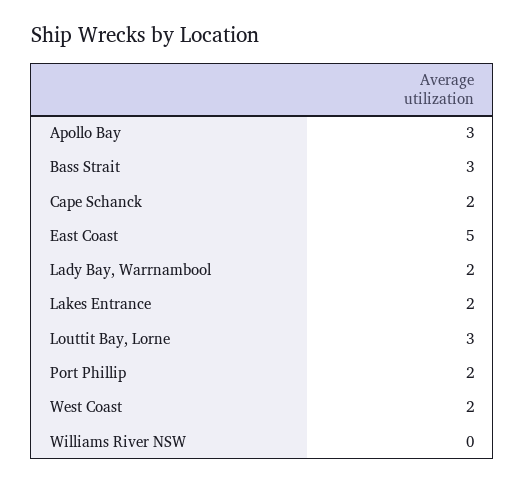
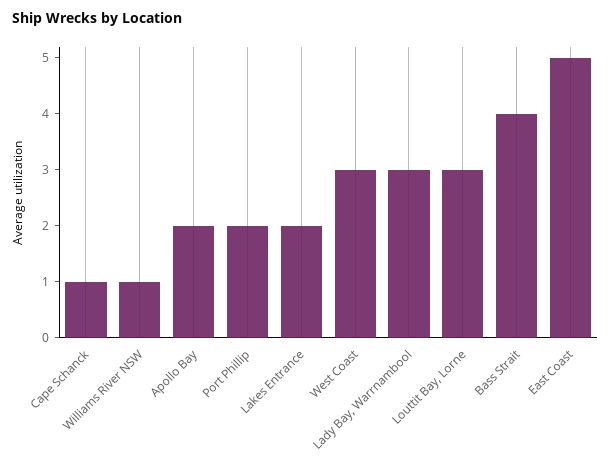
  {
-   "Apollo Bay": 3,
+   "Apollo Bay": 2,
-   "Bass Strait": 3,
+   "Bass Strait": 4,
-   "Cape Schanck": 2,
+   "Cape Schanck": 1,
    "East Coast": 5,
-   "Lady Bay, Warrnambool": 2,
+   "Lady Bay, Warrnambool": 3,
    "Lakes Entrance": 2,
    "Louttit Bay, Lorne": 3,
    "Port Phillip": 2,
-   "West Coast": 2,
+   "West Coast": 3,
-   "Williams River NSW": 0
+   "Williams River NSW": 1
  }

